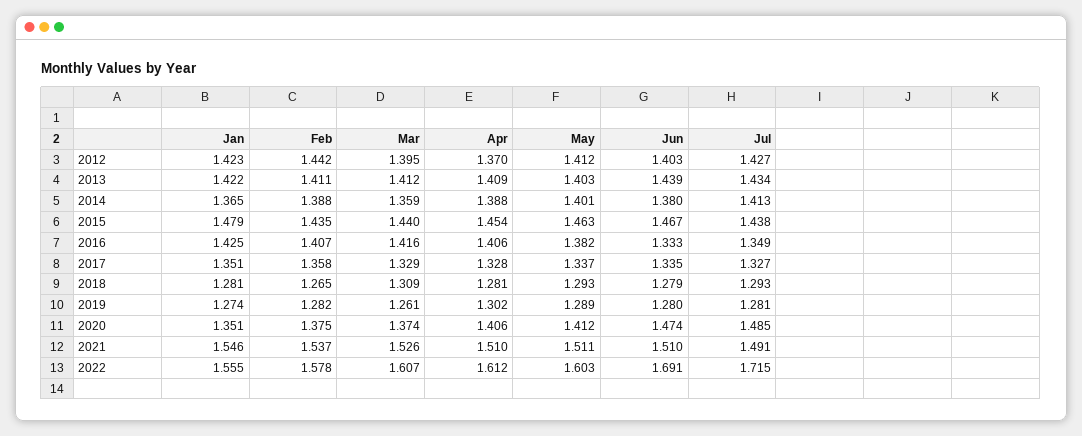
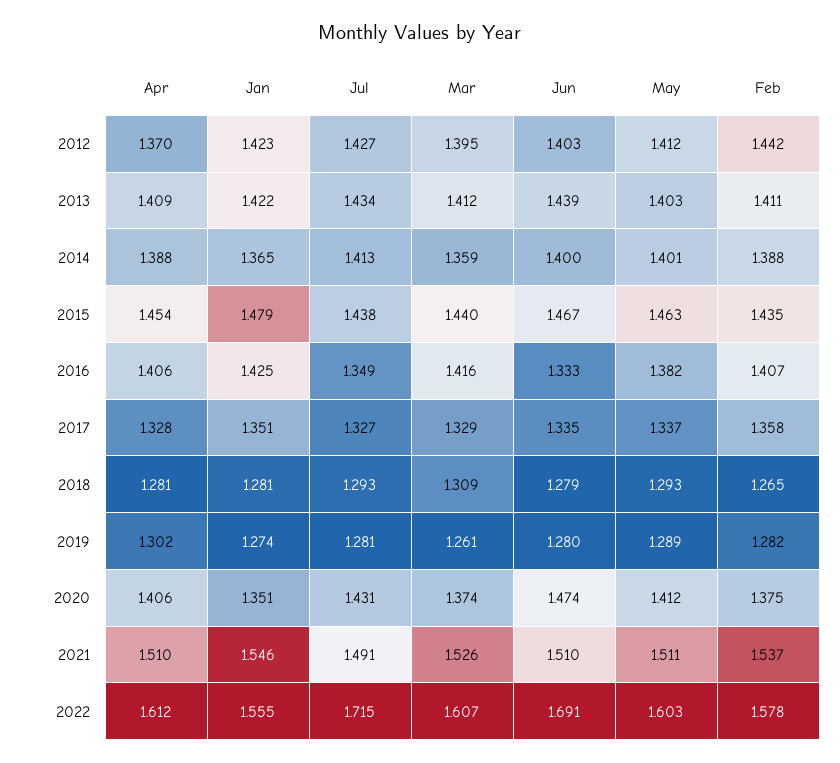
  {
    "Jan": {
      "2012": 1.423,
      "2013": 1.422,
      "2014": 1.365,
      "2015": 1.479,
      "2016": 1.425,
      "2017": 1.351,
      "2018": 1.281,
      "2019": 1.274,
      "2020": 1.351,
      "2021": 1.546,
      "2022": 1.555
    },
    "Feb": {
      "2012": 1.442,
      "2013": 1.411,
      "2014": 1.388,
      "2015": 1.435,
      "2016": 1.407,
      "2017": 1.358,
      "2018": 1.265,
      "2019": 1.282,
      "2020": 1.375,
      "2021": 1.537,
      "2022": 1.578
    },
    "Mar": {
      "2012": 1.395,
      "2013": 1.412,
      "2014": 1.359,
      "2015": 1.44,
      "2016": 1.416,
      "2017": 1.329,
      "2018": 1.309,
      "2019": 1.261,
      "2020": 1.374,
      "2021": 1.526,
      "2022": 1.607
    },
    "Apr": {
      "2012": 1.37,
      "2013": 1.409,
      "2014": 1.388,
      "2015": 1.454,
      "2016": 1.406,
      "2017": 1.328,
      "2018": 1.281,
      "2019": 1.302,
      "2020": 1.406,
      "2021": 1.51,
      "2022": 1.612
    },
    "May": {
      "2012": 1.412,
      "2013": 1.403,
      "2014": 1.401,
      "2015": 1.463,
      "2016": 1.382,
      "2017": 1.337,
      "2018": 1.293,
      "2019": 1.289,
      "2020": 1.412,
      "2021": 1.511,
      "2022": 1.603
    },
    "Jun": {
      "2012": 1.403,
      "2013": 1.439,
-     "2014": 1.38,
+     "2014": 1.4,
      "2015": 1.467,
      "2016": 1.333,
      "2017": 1.335,
      "2018": 1.279,
      "2019": 1.28,
      "2020": 1.474,
      "2021": 1.51,
      "2022": 1.691
    },
    "Jul": {
      "2012": 1.427,
      "2013": 1.434,
      "2014": 1.413,
      "2015": 1.438,
      "2016": 1.349,
      "2017": 1.327,
      "2018": 1.293,
      "2019": 1.281,
-     "2020": 1.485,
+     "2020": 1.431,
      "2021": 1.491,
      "2022": 1.715
    }
  }

